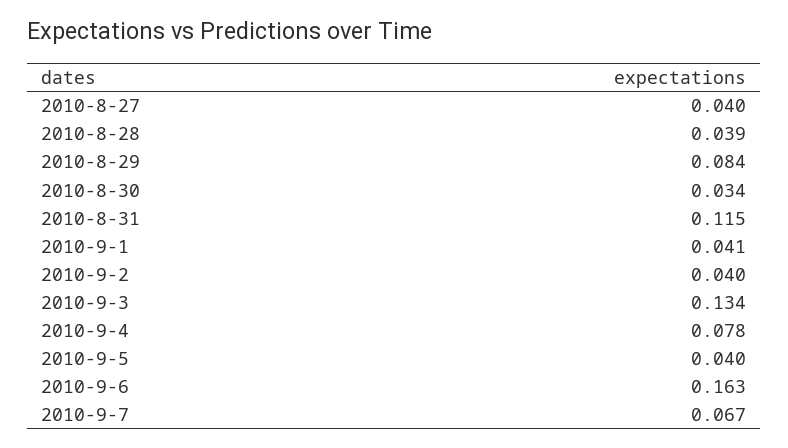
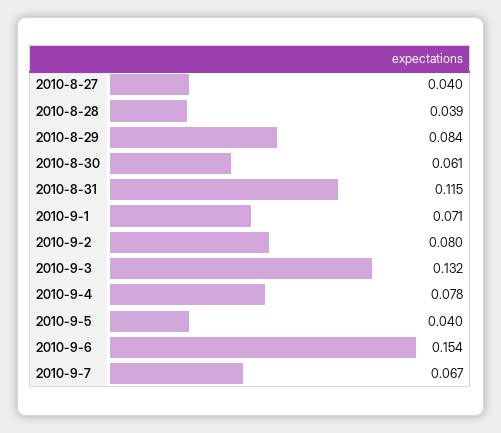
  {
    "2010-8-27": 0.04,
    "2010-8-28": 0.039,
    "2010-8-29": 0.084,
-   "2010-8-30": 0.034,
+   "2010-8-30": 0.061,
    "2010-8-31": 0.115,
-   "2010-9-1": 0.041,
+   "2010-9-1": 0.071,
-   "2010-9-2": 0.04,
+   "2010-9-2": 0.08,
-   "2010-9-3": 0.134,
+   "2010-9-3": 0.132,
    "2010-9-4": 0.078,
    "2010-9-5": 0.04,
-   "2010-9-6": 0.163,
+   "2010-9-6": 0.154,
    "2010-9-7": 0.067
  }

